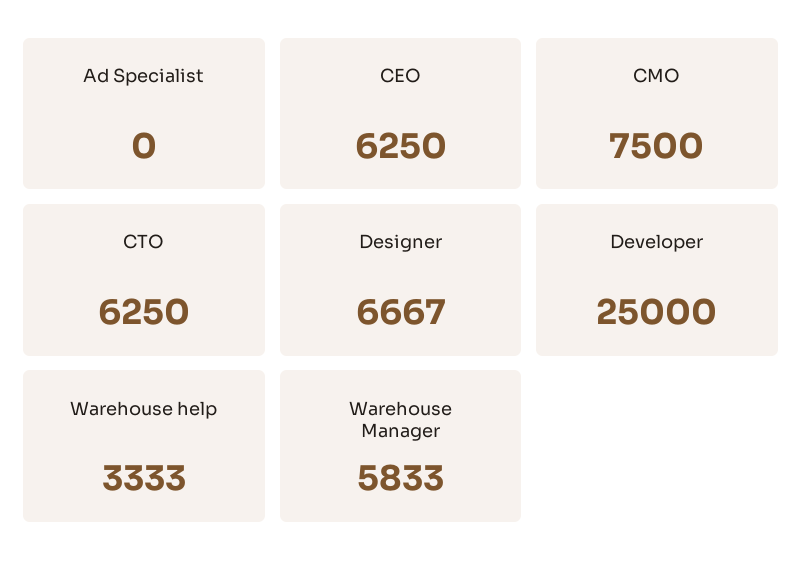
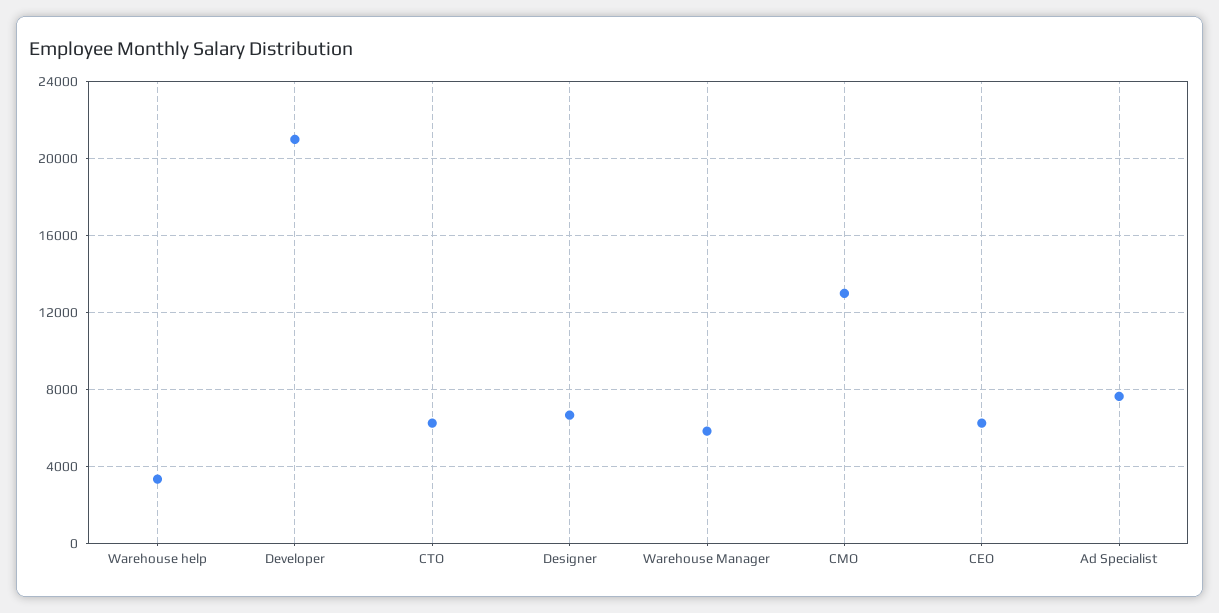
  {
-   "Ad Specialist": 0,
+   "Ad Specialist": 7500,
    "CEO": 6250,
-   "CMO": 7500,
+   "CMO": 13000,
    "CTO": 6250,
    "Designer": 6667,
-   "Developer": 25000,
+   "Developer": 21000,
    "Warehouse help": 3333,
    "Warehouse Manager": 5833
  }

